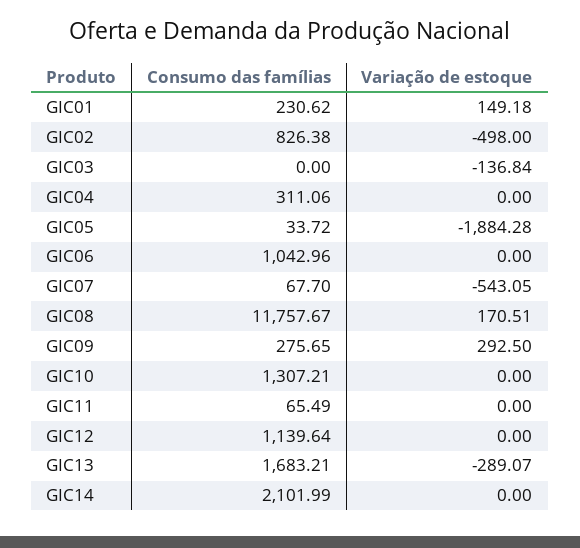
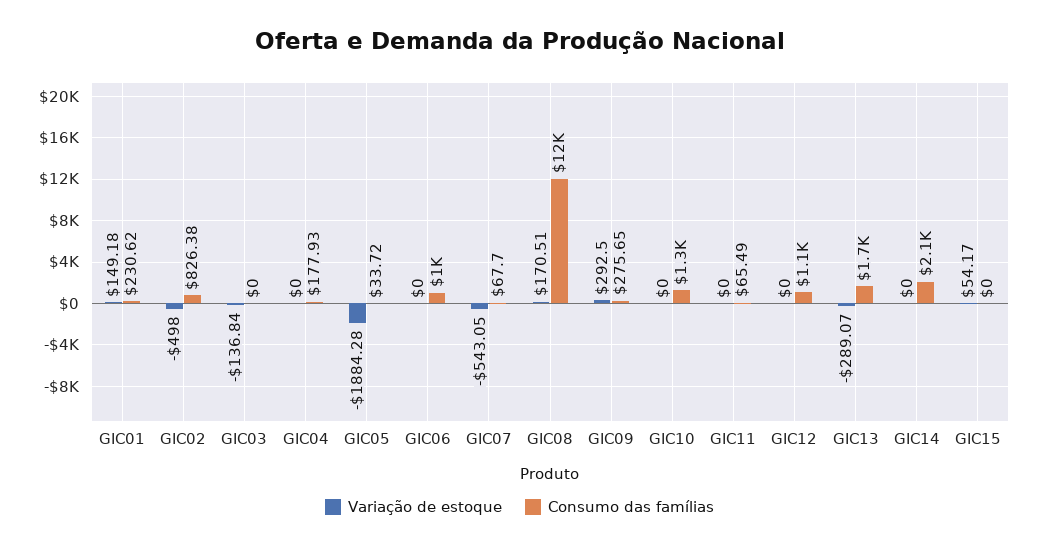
  {
    "Consumo das famílias": {
      "GIC01": 230.62,
      "GIC02": 826.38,
      "GIC03": 0,
-     "GIC04": 311.06,
+     "GIC04": 177.93,
      "GIC05": 33.72,
      "GIC06": 1042.96,
      "GIC07": 67.7,
      "GIC08": 11757.67,
      "GIC09": 275.65,
      "GIC10": 1307.21,
      "GIC11": 65.49,
      "GIC12": 1139.64,
      "GIC13": 1683.21,
-     "GIC14": 2101.99
+     "GIC14": 2101.99,
+     "GIC15": 0
    },
    "Variação de estoque": {
      "GIC01": 149.18,
      "GIC02": -498,
      "GIC03": -136.84,
      "GIC04": 0,
      "GIC05": -1884.28,
      "GIC06": 0,
      "GIC07": -543.05,
      "GIC08": 170.51,
      "GIC09": 292.5,
      "GIC10": 0,
      "GIC11": 0,
      "GIC12": 0,
      "GIC13": -289.07,
-     "GIC14": 0
+     "GIC14": 0,
+     "GIC15": 54.17
    }
  }

